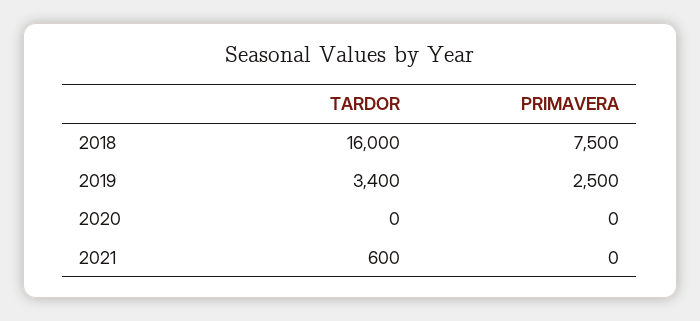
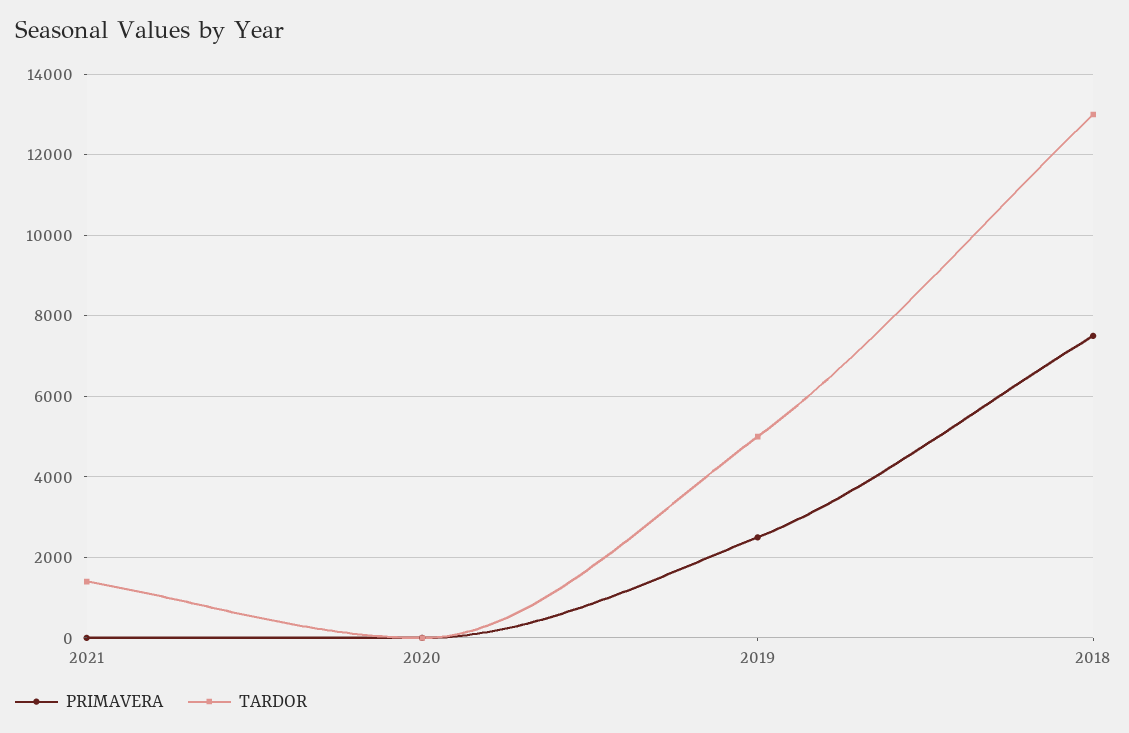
  {
    "TARDOR": {
-     "2018": 16000,
+     "2018": 13000,
-     "2019": 3400,
+     "2019": 5000,
      "2020": 0,
-     "2021": 600
+     "2021": 1400
    },
    "PRIMAVERA": {
      "2018": 7500,
      "2019": 2500,
      "2020": 0,
      "2021": 0
    }
  }

